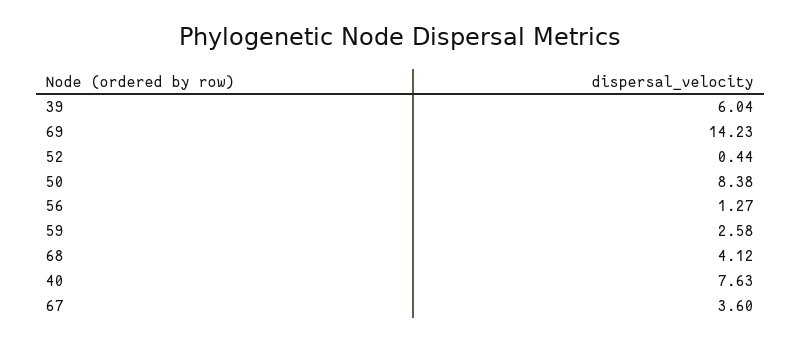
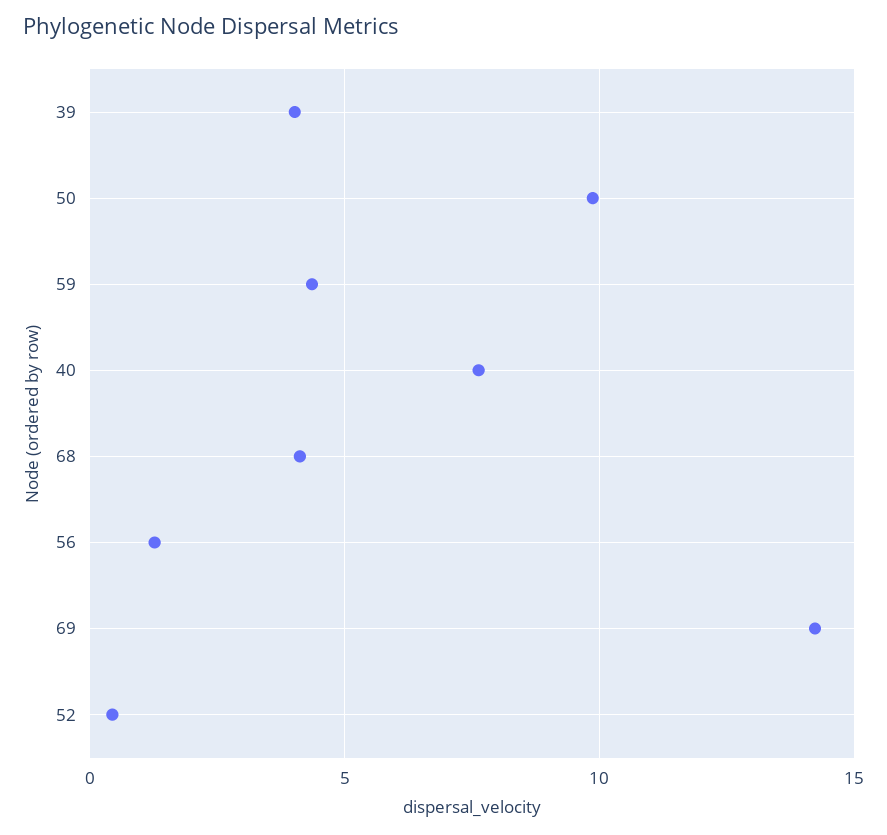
  {
-   "39": 6.04,
+   "39": 4,
    "69": 14.23,
    "52": 0.44,
-   "50": 8.38,
+   "50": 10,
    "56": 1.27,
-   "59": 2.58,
+   "59": 4.5,
    "68": 4.12,
-   "40": 7.63,
+   "40": 7.63
-   "67": 3.6
  }

